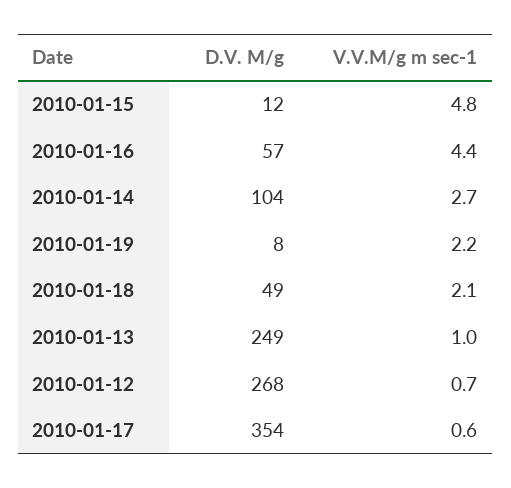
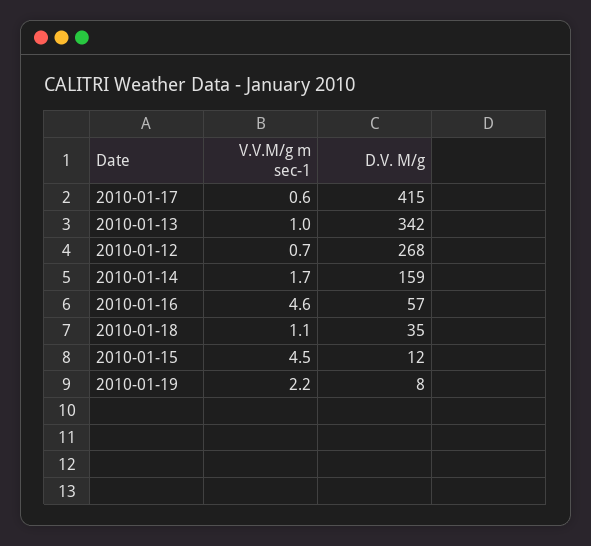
  {
    "D.V. M/g": {
      "2010-01-15": 12,
      "2010-01-16": 57,
-     "2010-01-14": 104,
+     "2010-01-14": 159,
      "2010-01-19": 8,
-     "2010-01-18": 49,
+     "2010-01-18": 35,
-     "2010-01-13": 249,
+     "2010-01-13": 342,
      "2010-01-12": 268,
-     "2010-01-17": 354
+     "2010-01-17": 415
    },
    "V.V.M/g m sec-1": {
-     "2010-01-15": 4.8,
+     "2010-01-15": 4.5,
-     "2010-01-16": 4.4,
+     "2010-01-16": 4.6,
-     "2010-01-14": 2.7,
+     "2010-01-14": 1.7,
      "2010-01-19": 2.2,
-     "2010-01-18": 2.1,
+     "2010-01-18": 1.1,
      "2010-01-13": 1,
      "2010-01-12": 0.7,
      "2010-01-17": 0.6
    }
  }

